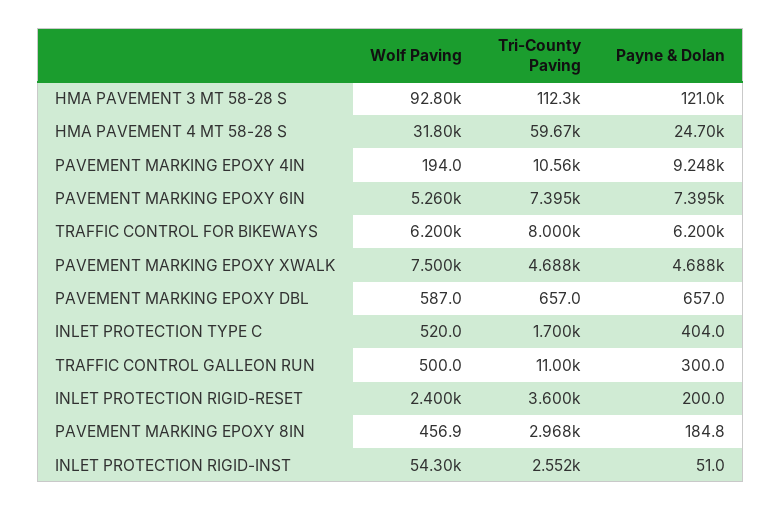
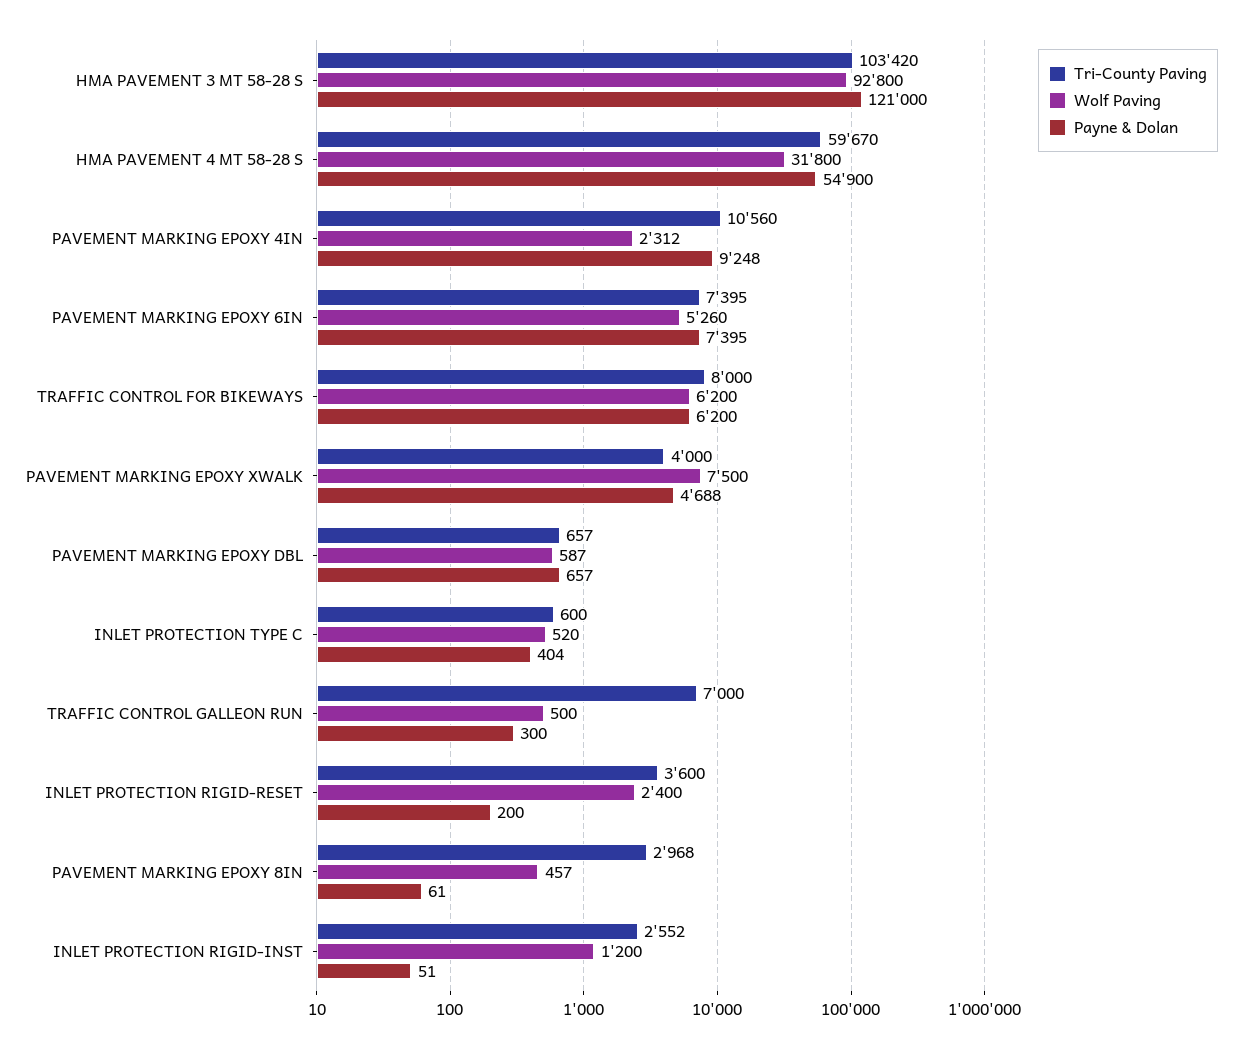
  {
    "Wolf Paving": {
      "HMA PAVEMENT 3 MT 58-28 S": 92800,
      "HMA PAVEMENT 4 MT 58-28 S": 31800,
-     "PAVEMENT MARKING EPOXY 4IN": 194,
+     "PAVEMENT MARKING EPOXY 4IN": 2312,
      "PAVEMENT MARKING EPOXY 6IN": 5260,
      "TRAFFIC CONTROL FOR BIKEWAYS": 6200,
      "PAVEMENT MARKING EPOXY XWALK": 7500,
      "PAVEMENT MARKING EPOXY DBL": 587,
      "INLET PROTECTION TYPE C": 520,
      "TRAFFIC CONTROL GALLEON RUN": 500,
      "INLET PROTECTION RIGID-RESET": 2400,
      "PAVEMENT MARKING EPOXY 8IN": 456.9,
-     "INLET PROTECTION RIGID-INST": 54300
+     "INLET PROTECTION RIGID-INST": 1200
    },
    "Tri-County Paving": {
-     "HMA PAVEMENT 3 MT 58-28 S": 112300,
+     "HMA PAVEMENT 3 MT 58-28 S": 103420,
      "HMA PAVEMENT 4 MT 58-28 S": 59670,
      "PAVEMENT MARKING EPOXY 4IN": 10560,
      "PAVEMENT MARKING EPOXY 6IN": 7395,
      "TRAFFIC CONTROL FOR BIKEWAYS": 8000,
-     "PAVEMENT MARKING EPOXY XWALK": 4688,
+     "PAVEMENT MARKING EPOXY XWALK": 4000,
      "PAVEMENT MARKING EPOXY DBL": 657,
-     "INLET PROTECTION TYPE C": 1700,
+     "INLET PROTECTION TYPE C": 600,
-     "TRAFFIC CONTROL GALLEON RUN": 11000,
+     "TRAFFIC CONTROL GALLEON RUN": 7000,
      "INLET PROTECTION RIGID-RESET": 3600,
      "PAVEMENT MARKING EPOXY 8IN": 2968,
      "INLET PROTECTION RIGID-INST": 2552
    },
    "Payne & Dolan": {
      "HMA PAVEMENT 3 MT 58-28 S": 121000,
-     "HMA PAVEMENT 4 MT 58-28 S": 24700,
+     "HMA PAVEMENT 4 MT 58-28 S": 54900,
      "PAVEMENT MARKING EPOXY 4IN": 9248,
      "PAVEMENT MARKING EPOXY 6IN": 7395,
      "TRAFFIC CONTROL FOR BIKEWAYS": 6200,
      "PAVEMENT MARKING EPOXY XWALK": 4688,
      "PAVEMENT MARKING EPOXY DBL": 657,
      "INLET PROTECTION TYPE C": 404,
      "TRAFFIC CONTROL GALLEON RUN": 300,
      "INLET PROTECTION RIGID-RESET": 200,
-     "PAVEMENT MARKING EPOXY 8IN": 184.8,
+     "PAVEMENT MARKING EPOXY 8IN": 61,
      "INLET PROTECTION RIGID-INST": 51
    }
  }

